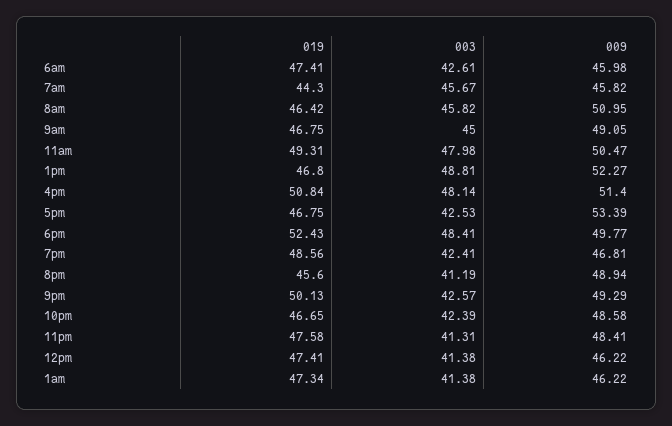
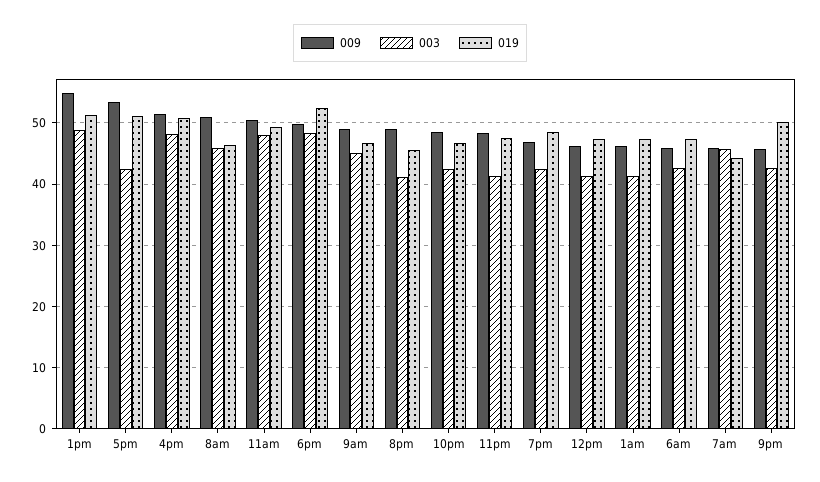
  {
    "019": {
      "6am": 47.41,
      "7am": 44.3,
      "8am": 46.42,
      "9am": 46.75,
      "11am": 49.31,
-     "1pm": 46.8,
+     "1pm": 51,
      "4pm": 50.84,
-     "5pm": 46.75,
+     "5pm": 51,
      "6pm": 52.43,
      "7pm": 48.56,
      "8pm": 45.6,
      "9pm": 50.13,
      "10pm": 46.65,
      "11pm": 47.58,
      "12pm": 47.41,
      "1am": 47.34
    },
    "003": {
      "6am": 42.61,
      "7am": 45.67,
      "8am": 45.82,
      "9am": 45,
      "11am": 47.98,
      "1pm": 48.81,
      "4pm": 48.14,
      "5pm": 42.53,
      "6pm": 48.41,
      "7pm": 42.41,
      "8pm": 41.19,
      "9pm": 42.57,
      "10pm": 42.39,
      "11pm": 41.31,
      "12pm": 41.38,
      "1am": 41.38
    },
    "009": {
      "6am": 45.98,
      "7am": 45.82,
      "8am": 50.95,
      "9am": 49.05,
      "11am": 50.47,
-     "1pm": 52.27,
+     "1pm": 55,
      "4pm": 51.4,
      "5pm": 53.39,
      "6pm": 49.77,
      "7pm": 46.81,
      "8pm": 48.94,
-     "9pm": 49.29,
+     "9pm": 46,
      "10pm": 48.58,
      "11pm": 48.41,
      "12pm": 46.22,
      "1am": 46.22
    }
  }

